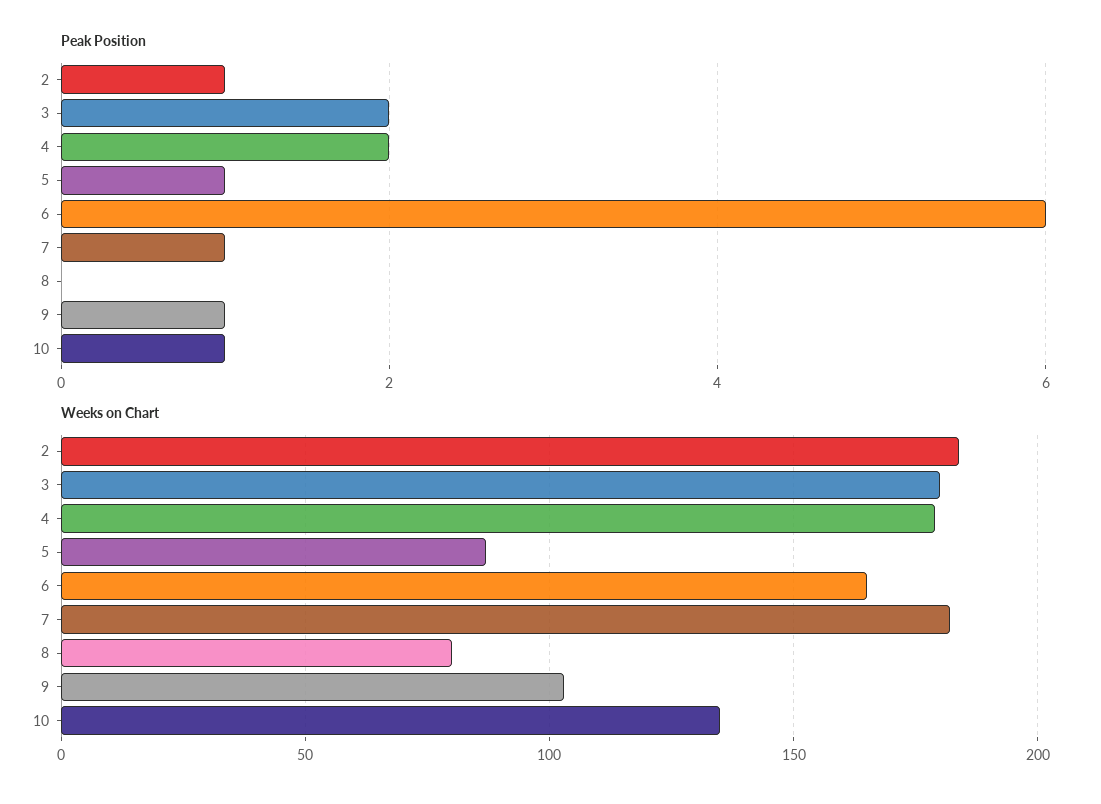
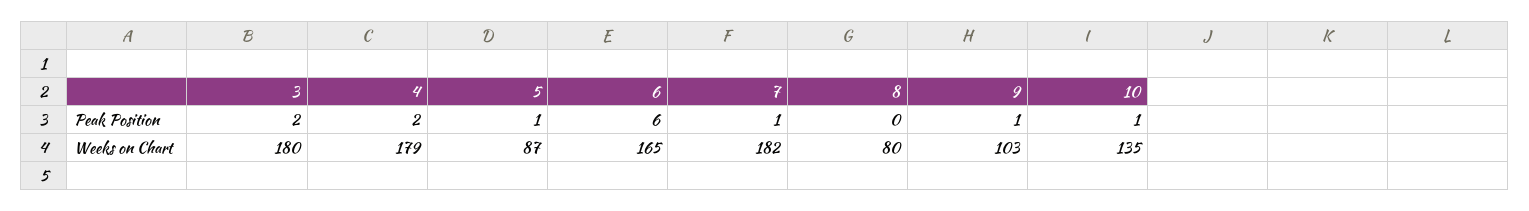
  {
    "Peak Position": {
-     "2": 1,
      "3": 2,
      "4": 2,
      "5": 1,
      "6": 6,
      "7": 1,
      "8": 0,
      "9": 1,
      "10": 1
    },
    "Weeks on Chart": {
-     "2": 185,
      "3": 180,
      "4": 179,
      "5": 87,
      "6": 165,
      "7": 182,
      "8": 80,
      "9": 103,
      "10": 135
    }
  }

